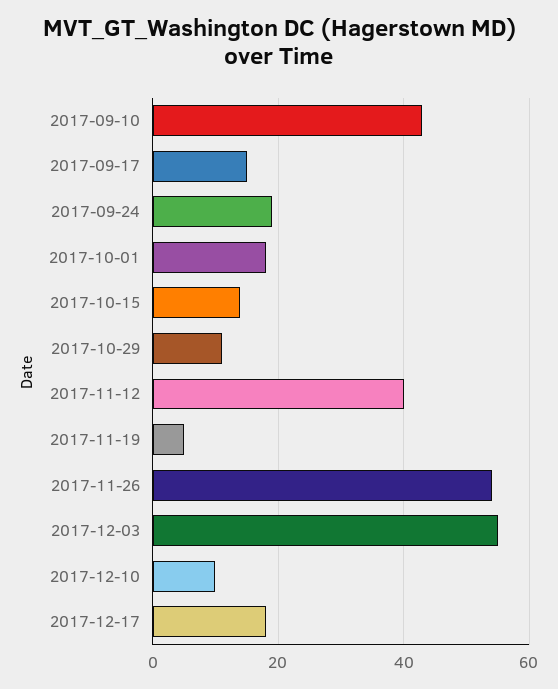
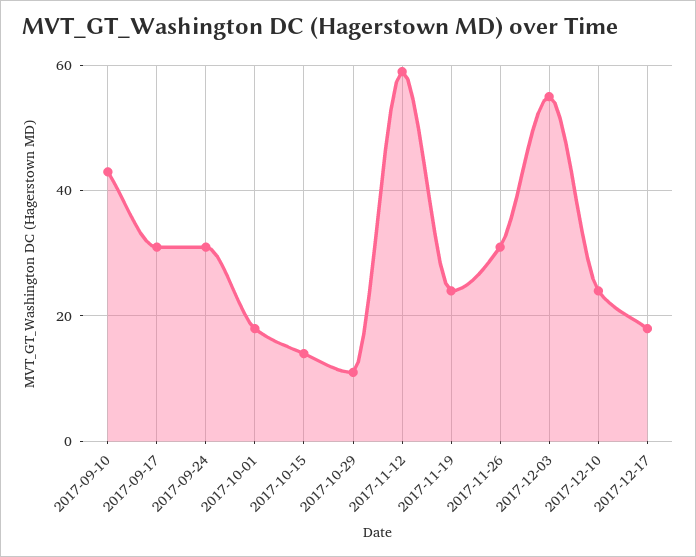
  {
    "2017-09-10": 45,
-   "2017-09-17": 15,
+   "2017-09-17": 30,
-   "2017-09-24": 20,
+   "2017-09-24": 30,
    "2017-10-01": 20,
    "2017-10-15": 15,
    "2017-10-29": 10,
-   "2017-11-12": 40,
+   "2017-11-12": 60,
-   "2017-11-19": 5,
+   "2017-11-19": 25,
-   "2017-11-26": 55,
+   "2017-11-26": 30,
    "2017-12-03": 55,
-   "2017-12-10": 10,
+   "2017-12-10": 25,
    "2017-12-17": 20
  }

